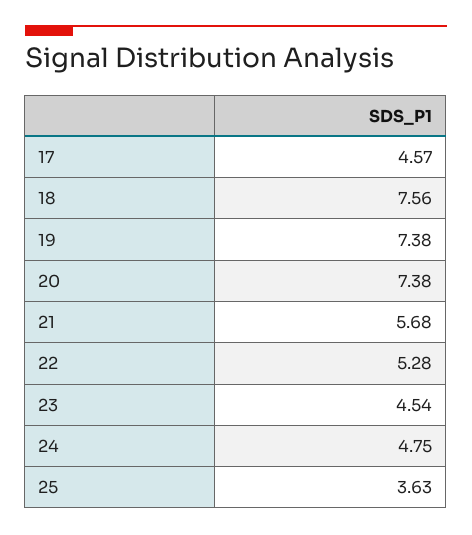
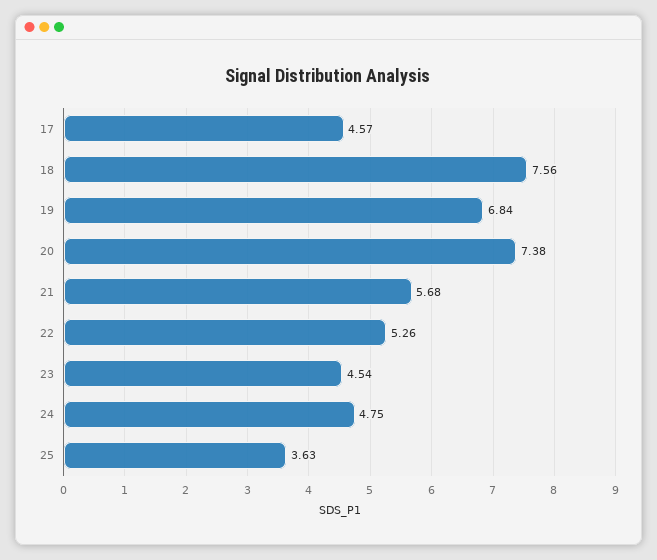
  {
    "17": 4.57,
    "18": 7.56,
-   "19": 7.38,
+   "19": 6.84,
    "20": 7.38,
    "21": 5.68,
-   "22": 5.28,
+   "22": 5.26,
    "23": 4.54,
    "24": 4.75,
    "25": 3.63
  }

